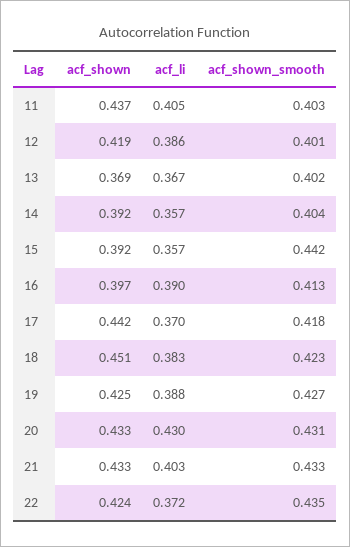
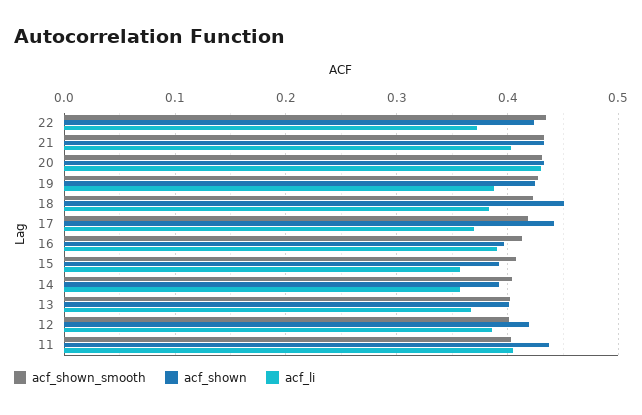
  {
    "acf_shown": {
      "11": 0.437,
      "12": 0.419,
-     "13": 0.369,
+     "13": 0.4,
      "14": 0.392,
      "15": 0.392,
      "16": 0.397,
      "17": 0.442,
      "18": 0.451,
      "19": 0.425,
      "20": 0.433,
      "21": 0.433,
      "22": 0.424
    },
    "acf_li": {
      "11": 0.405,
      "12": 0.386,
      "13": 0.367,
      "14": 0.357,
      "15": 0.357,
      "16": 0.39,
      "17": 0.37,
      "18": 0.383,
      "19": 0.388,
      "20": 0.43,
      "21": 0.403,
      "22": 0.372
    },
    "acf_shown_smooth": {
      "11": 0.403,
      "12": 0.401,
      "13": 0.402,
      "14": 0.404,
-     "15": 0.442,
+     "15": 0.41,
      "16": 0.413,
      "17": 0.418,
      "18": 0.423,
      "19": 0.427,
      "20": 0.431,
      "21": 0.433,
      "22": 0.435
    }
  }

